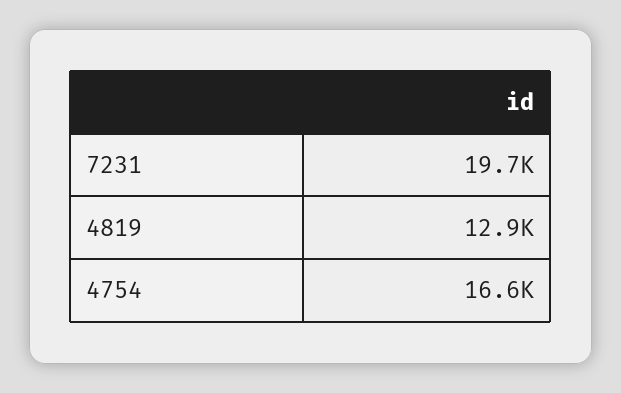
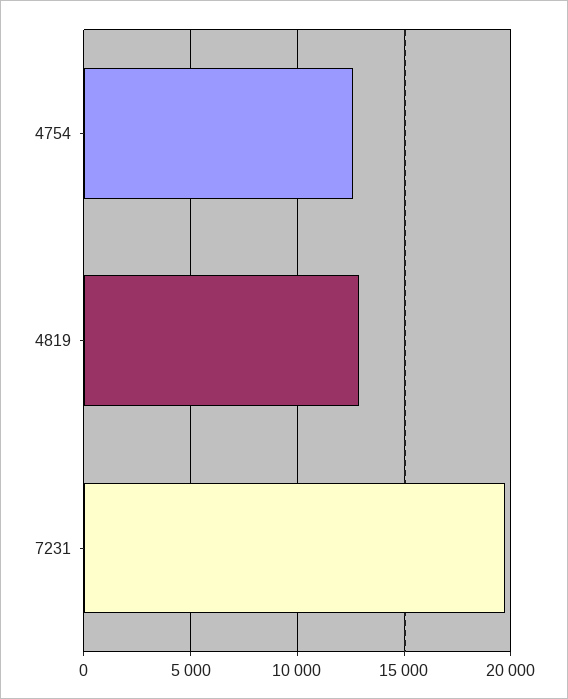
  {
    "7231": 19700,
    "4819": 12900,
-   "4754": 16600
+   "4754": 12500
  }

